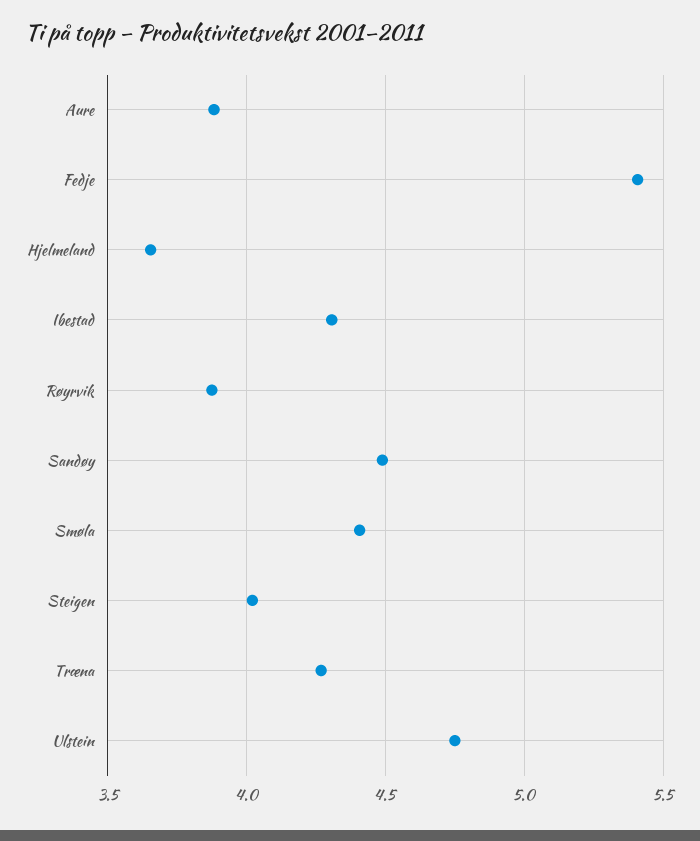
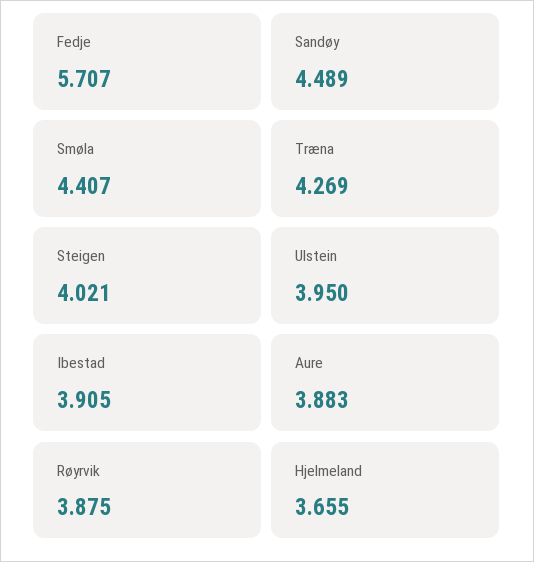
  {
    "Aure": 3.883,
-   "Fedje": 5.4,
+   "Fedje": 5.707,
    "Hjelmeland": 3.655,
-   "Ibestad": 4.3,
+   "Ibestad": 3.905,
    "Røyrvik": 3.875,
    "Sandøy": 4.489,
    "Smøla": 4.407,
    "Steigen": 4.021,
    "Træna": 4.269,
-   "Ulstein": 4.75
+   "Ulstein": 3.95
  }

